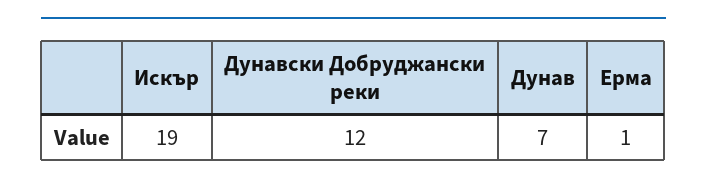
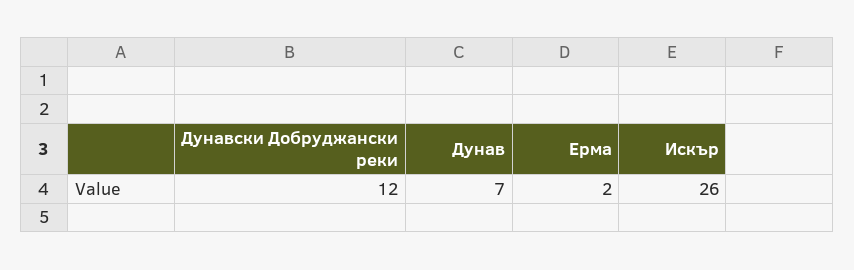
  {
-   "Искър": 19,
+   "Искър": 26,
    "Дунавски Добруджански реки": 12,
    "Дунав": 7,
-   "Ерма": 1
+   "Ерма": 2
  }

